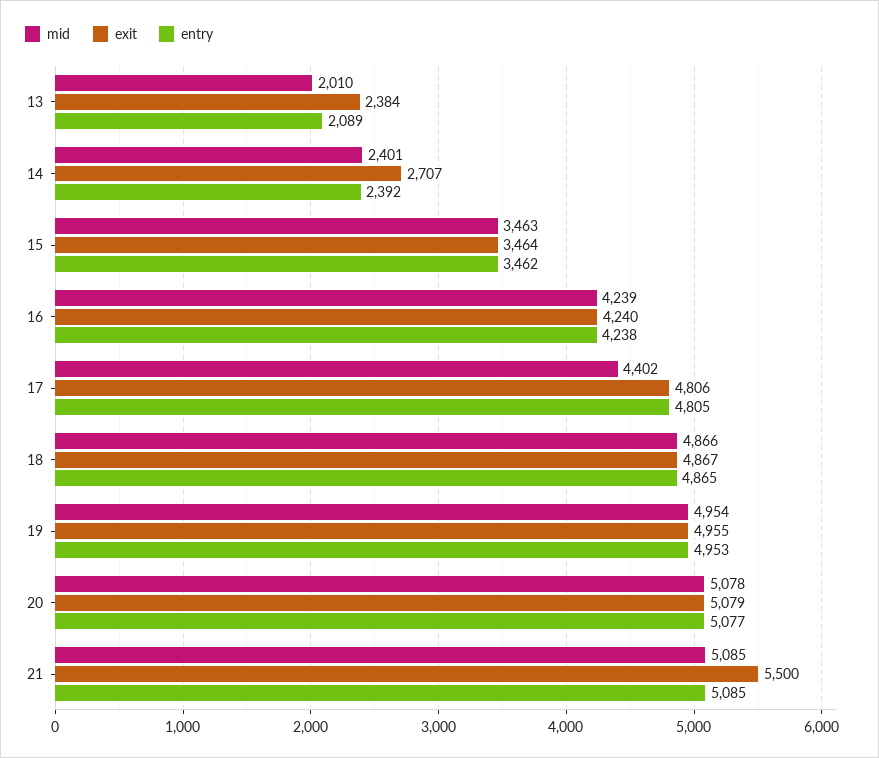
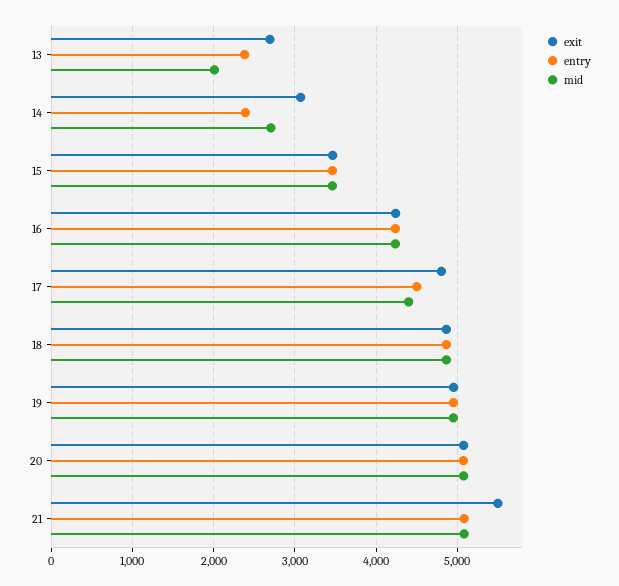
  {
    "mid": {
      "13": 2010,
-     "14": 2401,
+     "14": 2700,
      "15": 3463,
      "16": 4239,
      "17": 4402,
      "18": 4866,
      "19": 4954,
      "20": 5078,
      "21": 5085
    },
    "exit": {
-     "13": 2384,
+     "13": 2700,
-     "14": 2707,
+     "14": 3100,
      "15": 3464,
      "16": 4240,
      "17": 4806,
      "18": 4867,
      "19": 4955,
      "20": 5079,
      "21": 5500
    },
    "entry": {
-     "13": 2089,
+     "13": 2400,
      "14": 2392,
      "15": 3462,
      "16": 4238,
-     "17": 4805,
+     "17": 4500,
      "18": 4865,
      "19": 4953,
      "20": 5077,
      "21": 5085
    }
  }

